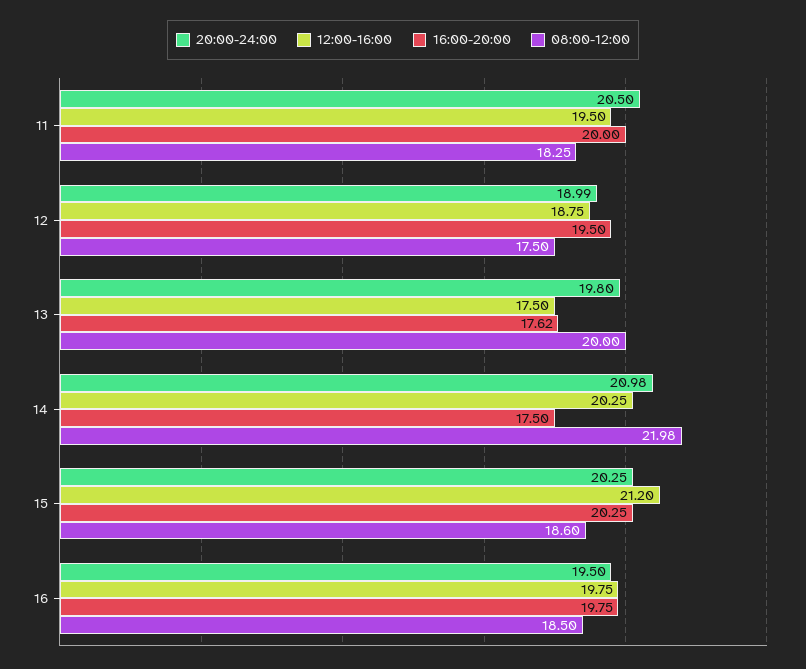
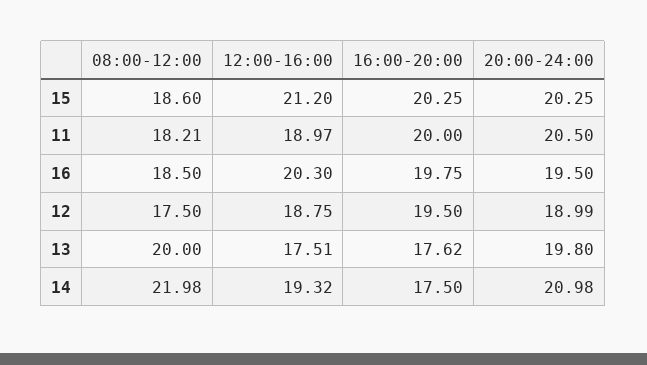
  {
    "20:00-24:00": {
      "11": 20.5,
      "12": 18.99,
      "13": 19.8,
      "14": 20.98,
      "15": 20.25,
      "16": 19.5
    },
    "12:00-16:00": {
-     "11": 19.5,
+     "11": 18.97,
      "12": 18.75,
-     "13": 17.5,
+     "13": 17.51,
-     "14": 20.25,
+     "14": 19.32,
      "15": 21.2,
-     "16": 19.75
+     "16": 20.3
    },
    "16:00-20:00": {
      "11": 20,
      "12": 19.5,
      "13": 17.62,
      "14": 17.5,
      "15": 20.25,
      "16": 19.75
    },
    "08:00-12:00": {
-     "11": 18.25,
+     "11": 18.21,
      "12": 17.5,
      "13": 20,
      "14": 21.98,
      "15": 18.6,
      "16": 18.5
    }
  }

